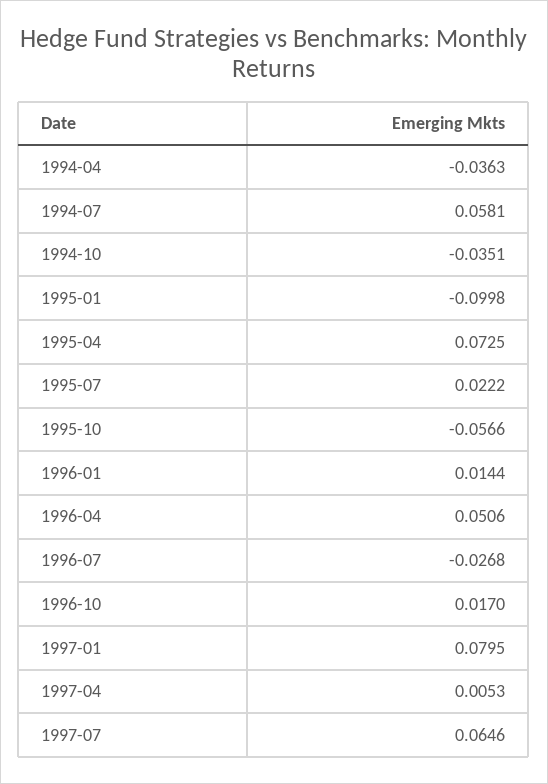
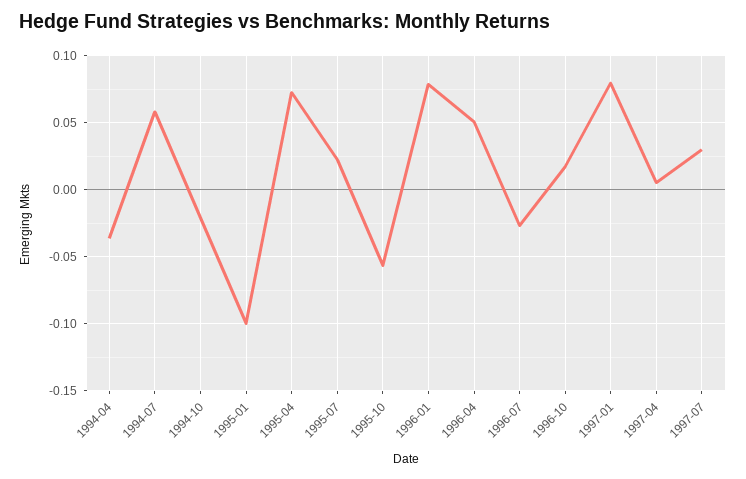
  {
    "1994-04": -0.0363,
    "1994-07": 0.0581,
-   "1994-10": -0.0351,
+   "1994-10": -0.02,
    "1995-01": -0.0998,
    "1995-04": 0.0725,
    "1995-07": 0.0222,
    "1995-10": -0.0566,
-   "1996-01": 0.0144,
+   "1996-01": 0.08,
    "1996-04": 0.0506,
    "1996-07": -0.0268,
    "1996-10": 0.017,
    "1997-01": 0.0795,
    "1997-04": 0.0053,
-   "1997-07": 0.0646
+   "1997-07": 0.03
  }

